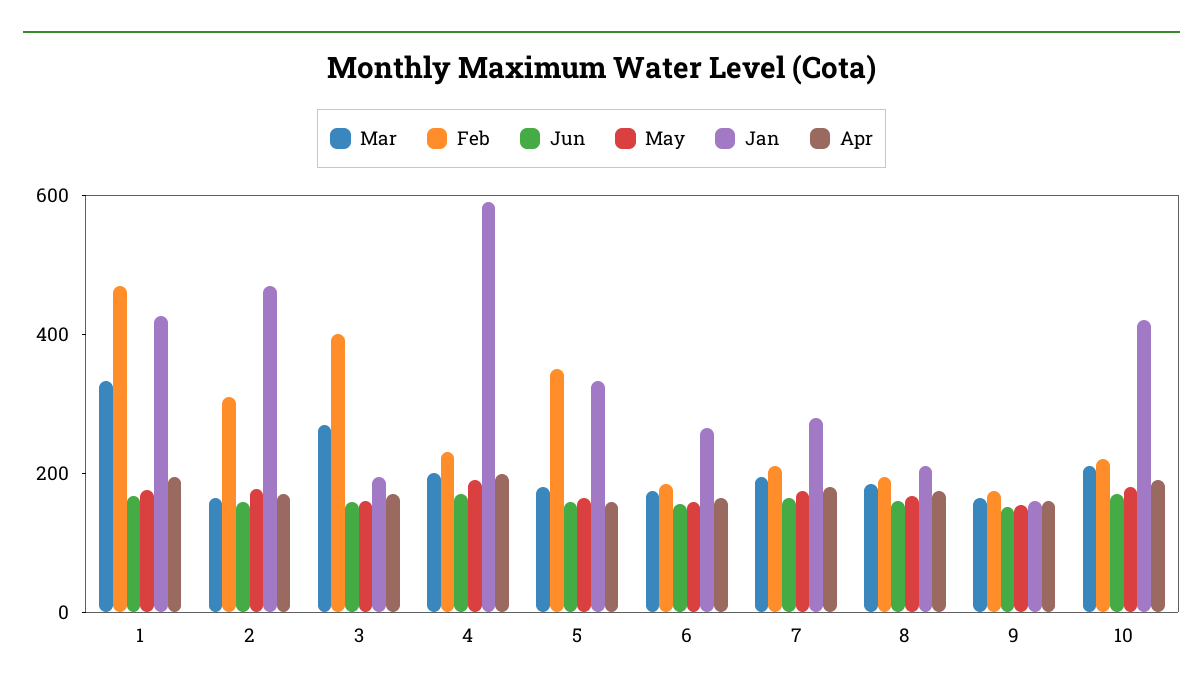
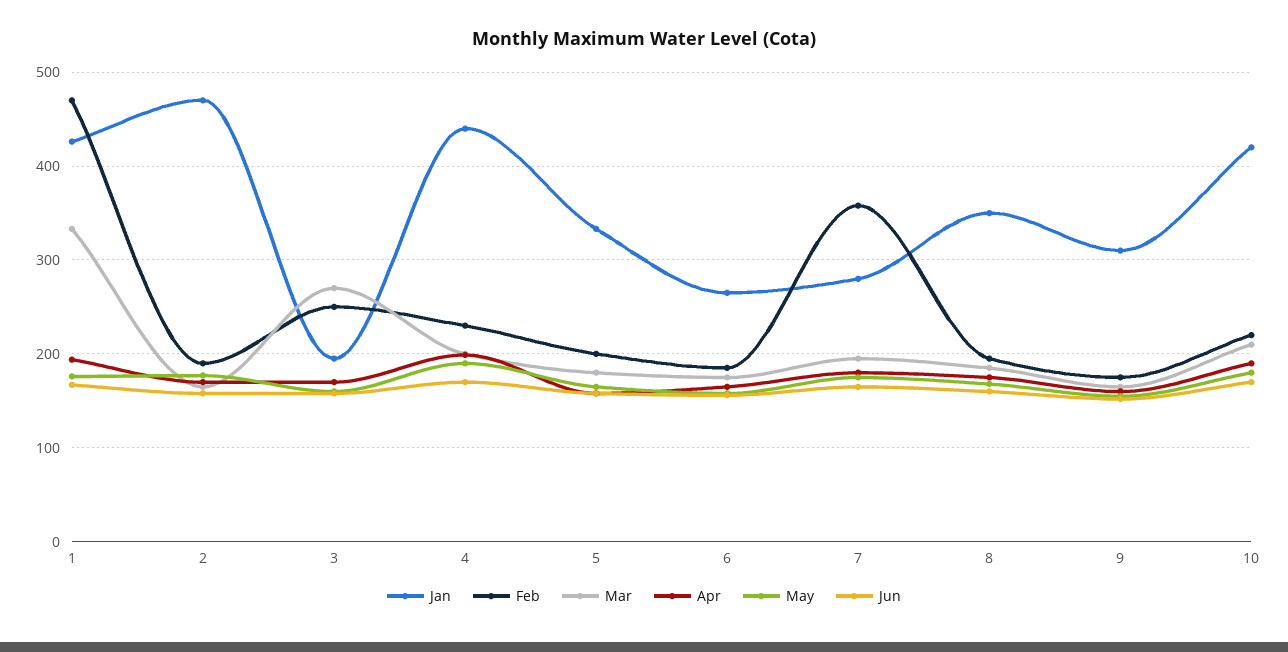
  {
    "Mar": {
      "1": 330,
      "2": 170,
      "3": 270,
      "4": 200,
      "5": 180,
      "6": 180,
      "7": 200,
      "8": 190,
      "9": 170,
      "10": 210
    },
    "Feb": {
      "1": 470,
-     "2": 300,
+     "2": 190,
-     "3": 400,
+     "3": 250,
      "4": 230,
-     "5": 350,
+     "5": 200,
      "6": 190,
-     "7": 200,
+     "7": 360,
      "8": 200,
      "9": 180,
      "10": 220
    },
    "Jun": {
      "1": 170,
      "2": 160,
      "3": 160,
      "4": 170,
      "5": 160,
      "6": 160,
      "7": 170,
      "8": 160,
      "9": 150,
      "10": 170
    },
    "May": {
      "1": 180,
      "2": 180,
      "3": 160,
      "4": 190,
      "5": 170,
      "6": 160,
      "7": 180,
      "8": 170,
      "9": 160,
      "10": 180
    },
    "Jan": {
      "1": 430,
      "2": 470,
      "3": 200,
-     "4": 600,
+     "4": 440,
      "5": 330,
      "6": 270,
      "7": 280,
-     "8": 200,
+     "8": 350,
-     "9": 150,
+     "9": 310,
      "10": 420
    },
    "Apr": {
      "1": 190,
      "2": 170,
      "3": 170,
      "4": 200,
      "5": 160,
      "6": 170,
      "7": 180,
      "8": 180,
      "9": 160,
      "10": 190
    }
  }

